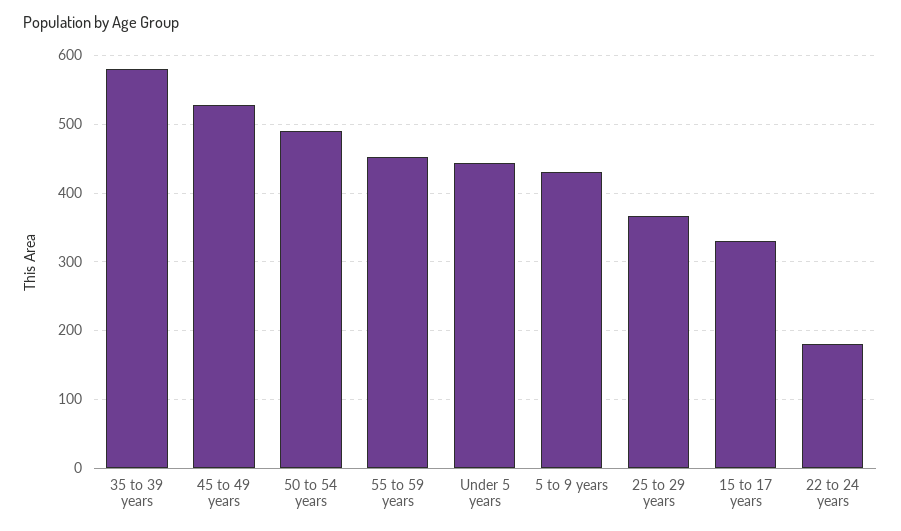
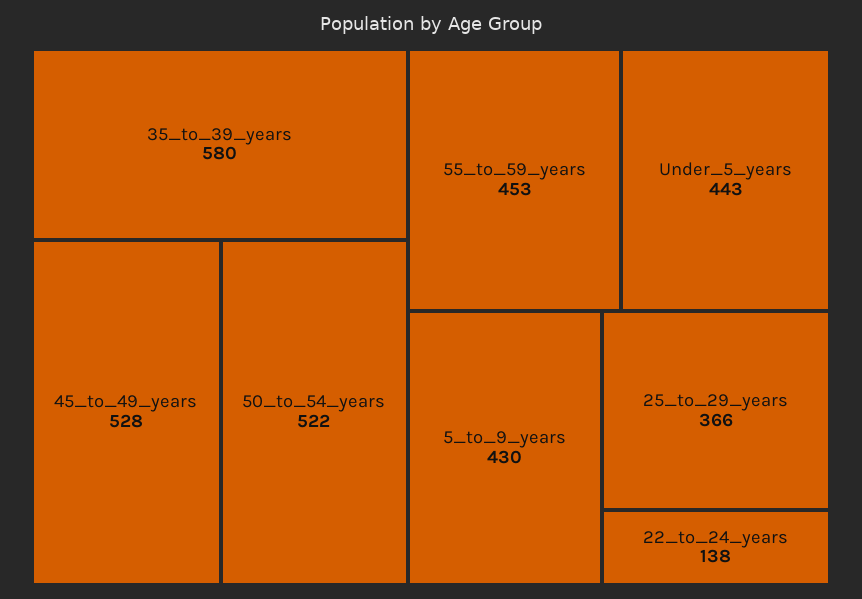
  {
    "35 to 39 years": 580,
    "45 to 49 years": 528,
-   "50 to 54 years": 490,
+   "50 to 54 years": 522,
    "55 to 59 years": 453,
    "Under 5 years": 443,
    "5 to 9 years": 430,
    "25 to 29 years": 366,
-   "15 to 17 years": 330,
-   "22 to 24 years": 180
+   "22 to 24 years": 138
  }

